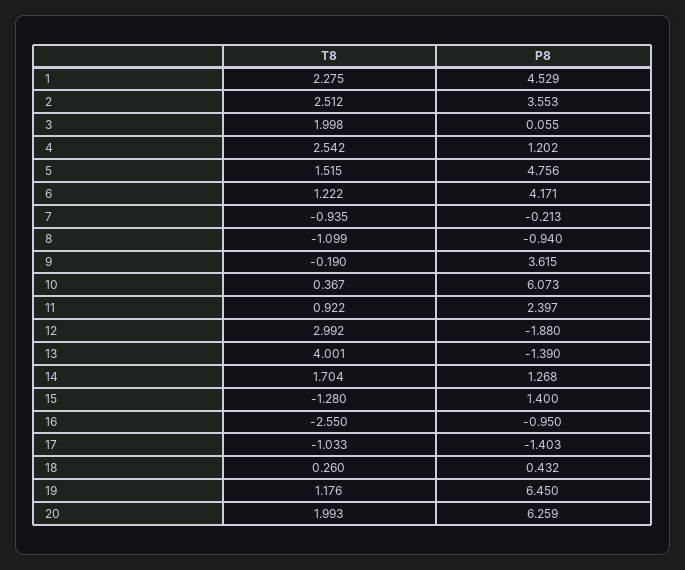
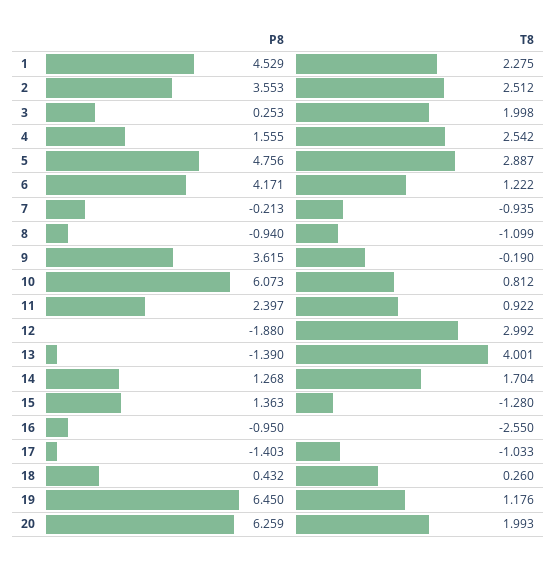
  {
    "T8": {
      "1": 2.275,
      "2": 2.512,
      "3": 1.998,
      "4": 2.542,
-     "5": 1.515,
+     "5": 2.887,
      "6": 1.222,
      "7": -0.935,
      "8": -1.099,
      "9": -0.19,
-     "10": 0.367,
+     "10": 0.812,
      "11": 0.922,
      "12": 2.992,
      "13": 4.001,
      "14": 1.704,
      "15": -1.28,
      "16": -2.55,
      "17": -1.033,
      "18": 0.26,
      "19": 1.176,
      "20": 1.993
    },
    "P8": {
      "1": 4.529,
      "2": 3.553,
-     "3": 0.055,
+     "3": 0.253,
-     "4": 1.202,
+     "4": 1.555,
      "5": 4.756,
      "6": 4.171,
      "7": -0.213,
      "8": -0.94,
      "9": 3.615,
      "10": 6.073,
      "11": 2.397,
      "12": -1.88,
      "13": -1.39,
      "14": 1.268,
-     "15": 1.4,
+     "15": 1.363,
      "16": -0.95,
      "17": -1.403,
      "18": 0.432,
      "19": 6.45,
      "20": 6.259
    }
  }

